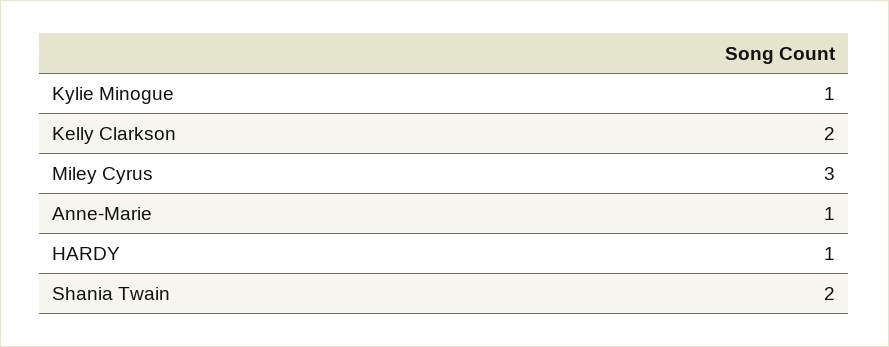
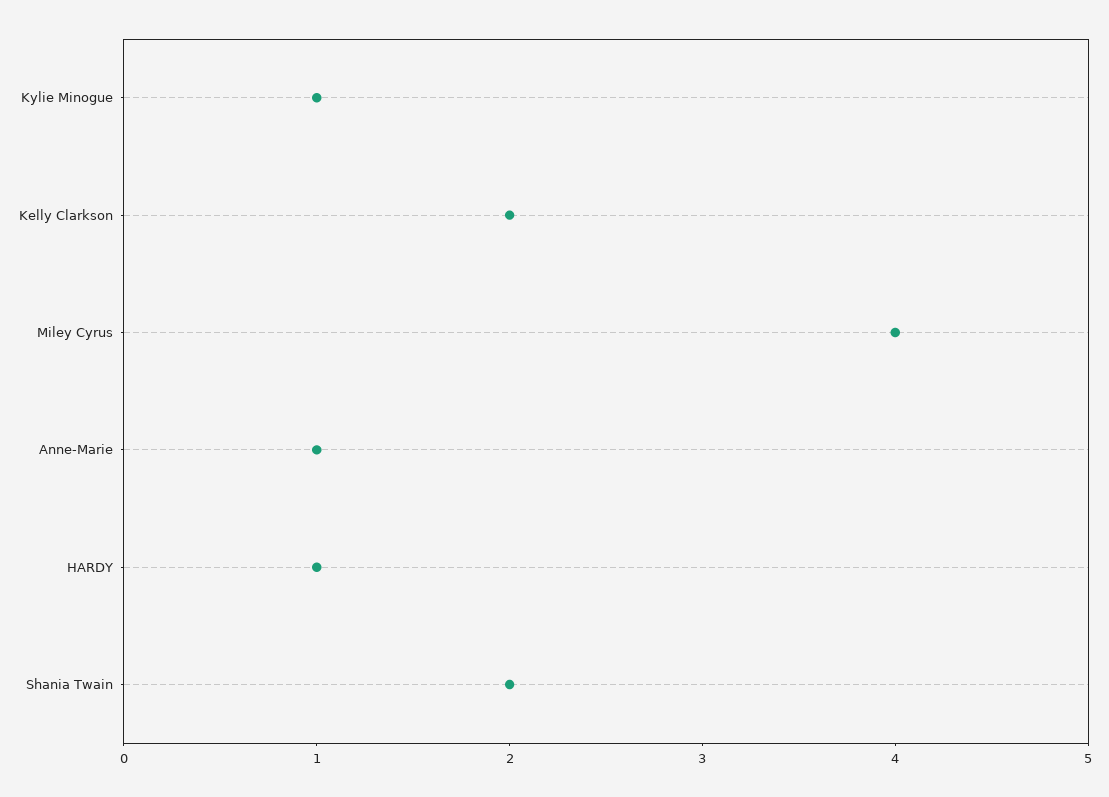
  {
    "Kylie Minogue": 1,
    "Kelly Clarkson": 2,
-   "Miley Cyrus": 3,
+   "Miley Cyrus": 4,
    "Anne-Marie": 1,
    "HARDY": 1,
    "Shania Twain": 2
  }

